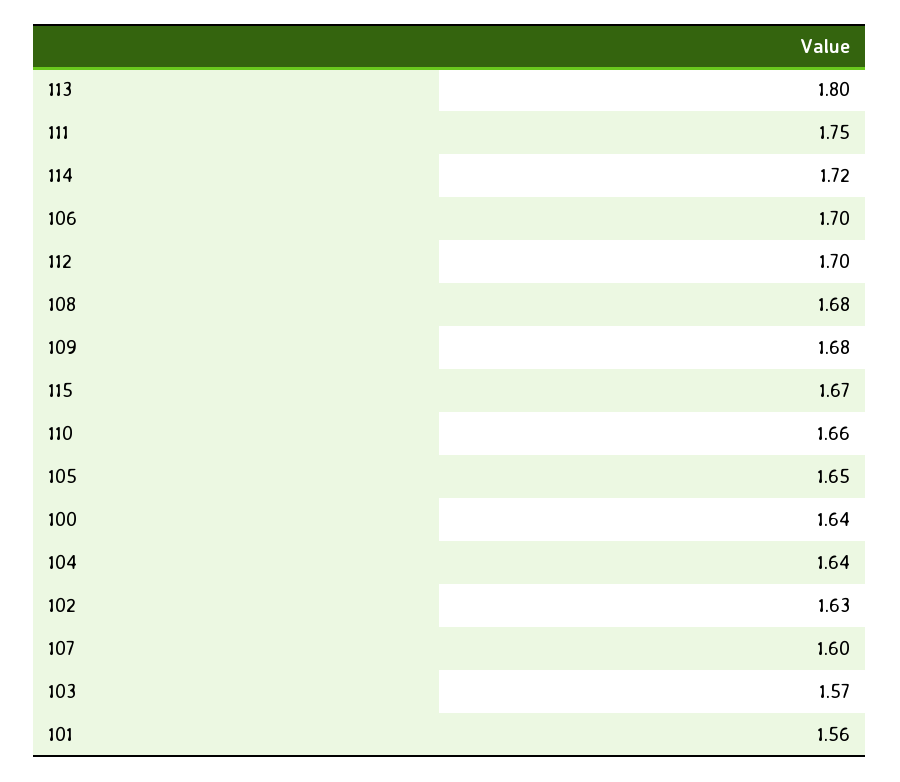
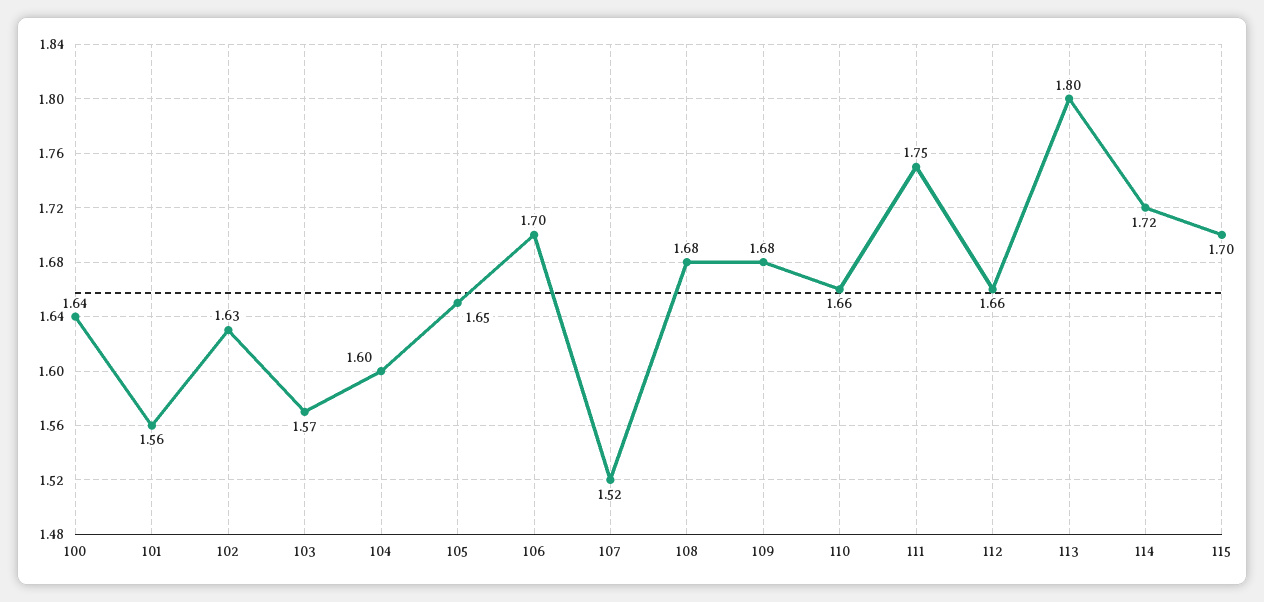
  {
    "113": 1.8,
    "111": 1.75,
    "114": 1.72,
    "106": 1.7,
-   "112": 1.7,
+   "112": 1.66,
    "108": 1.68,
    "109": 1.68,
-   "115": 1.67,
+   "115": 1.7,
    "110": 1.66,
    "105": 1.65,
    "100": 1.64,
-   "104": 1.64,
+   "104": 1.6,
    "102": 1.63,
-   "107": 1.6,
+   "107": 1.52,
    "103": 1.57,
    "101": 1.56
  }

